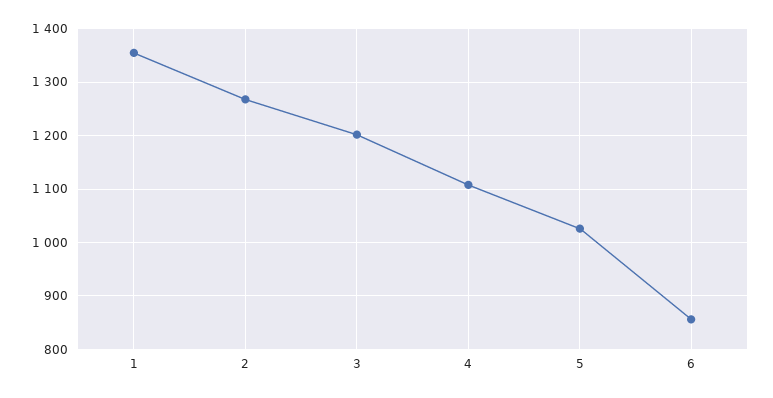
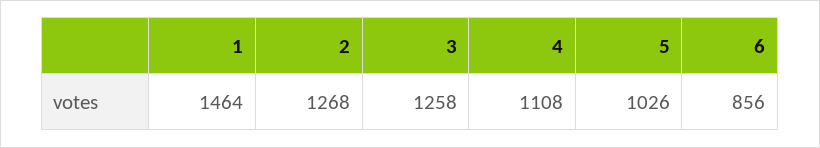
  {
-   "1": 1360,
+   "1": 1464,
    "2": 1268,
-   "3": 1200,
+   "3": 1258,
    "4": 1108,
    "5": 1026,
    "6": 856
  }

